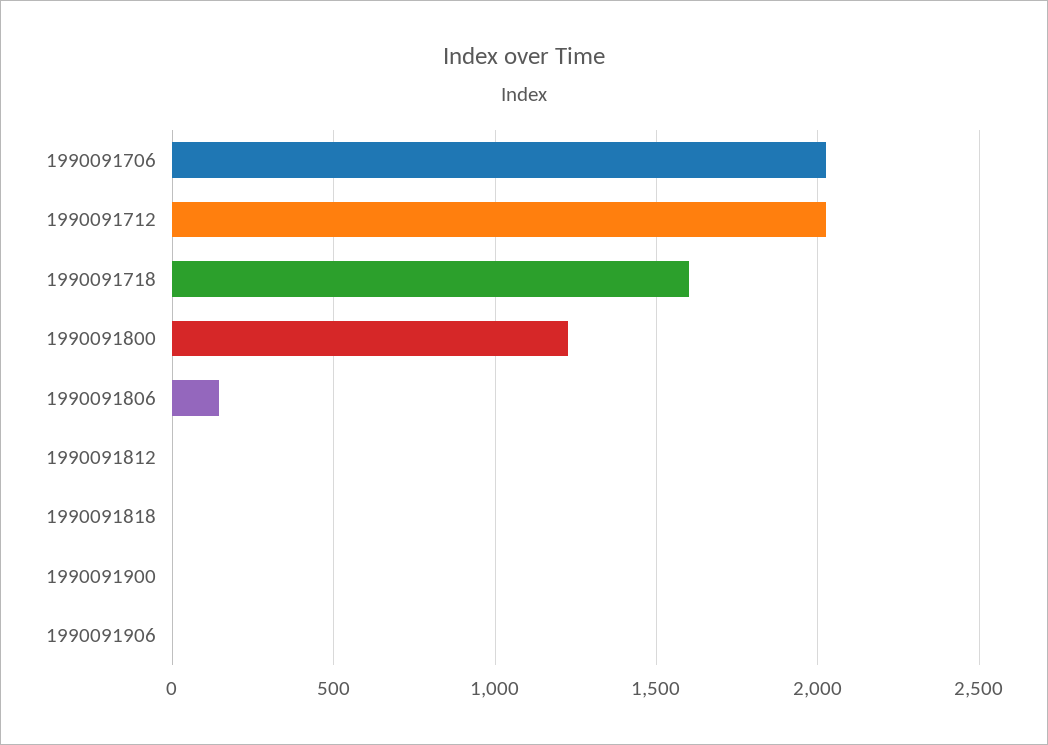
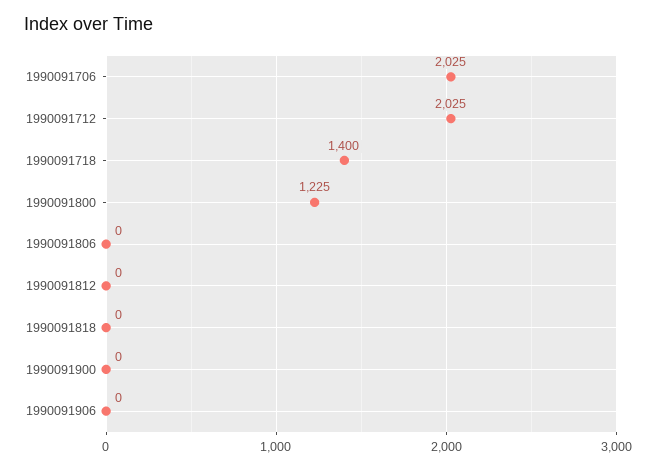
  {
    "1990091706": 2025,
    "1990091712": 2025,
-   "1990091718": 1600,
+   "1990091718": 1400,
    "1990091800": 1225,
-   "1990091806": 150,
+   "1990091806": 0,
    "1990091812": 0,
    "1990091818": 0,
    "1990091900": 0,
    "1990091906": 0
  }

